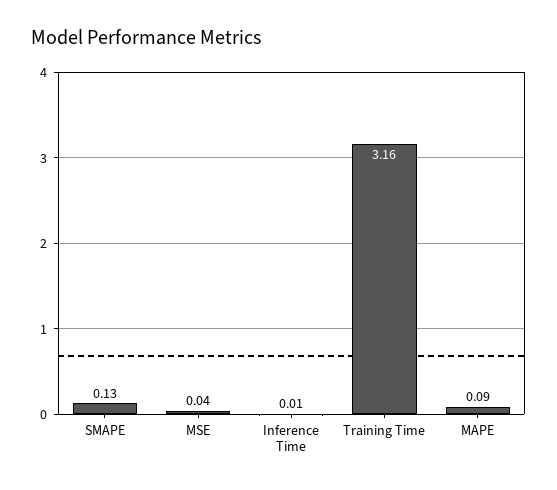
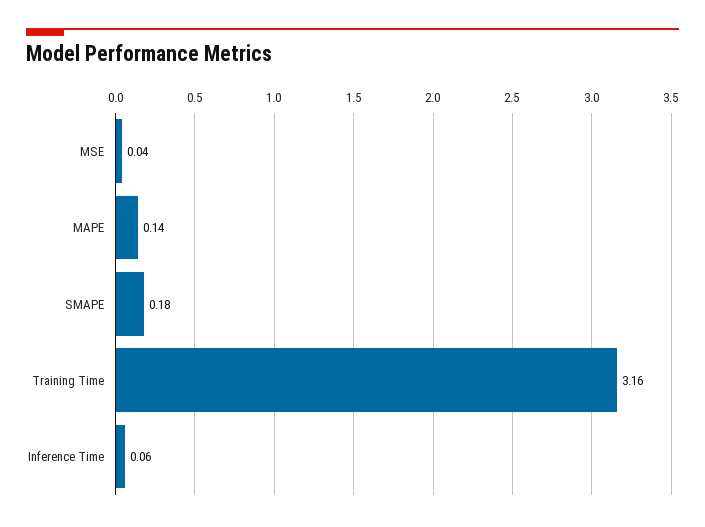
  {
-   "SMAPE": 0.13,
+   "SMAPE": 0.18,
    "MSE": 0.04,
-   "Inference Time": 0.01,
+   "Inference Time": 0.06,
    "Training Time": 3.16,
-   "MAPE": 0.09
+   "MAPE": 0.14
  }

